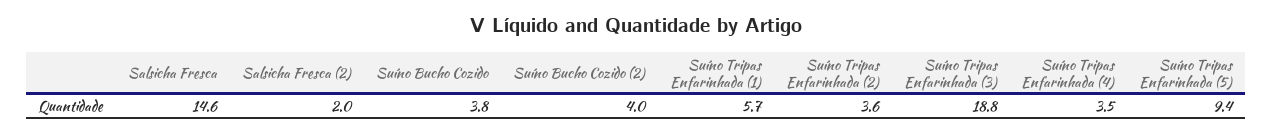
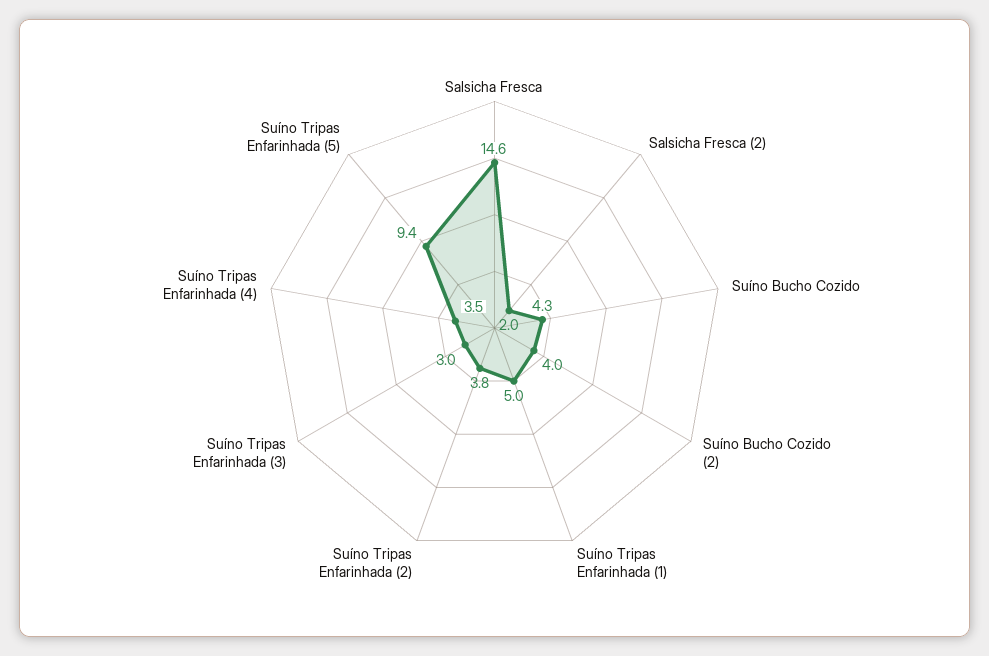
  {
    "Salsicha Fresca": 14.6,
    "Salsicha Fresca (2)": 2,
-   "Suíno Bucho Cozido": 3.8,
+   "Suíno Bucho Cozido": 4.3,
    "Suíno Bucho Cozido (2)": 4,
-   "Suíno Tripas Enfarinhada (1)": 5.7,
+   "Suíno Tripas Enfarinhada (1)": 5,
-   "Suíno Tripas Enfarinhada (2)": 3.6,
+   "Suíno Tripas Enfarinhada (2)": 3.8,
-   "Suíno Tripas Enfarinhada (3)": 18.8,
+   "Suíno Tripas Enfarinhada (3)": 3,
    "Suíno Tripas Enfarinhada (4)": 3.5,
    "Suíno Tripas Enfarinhada (5)": 9.4
  }

